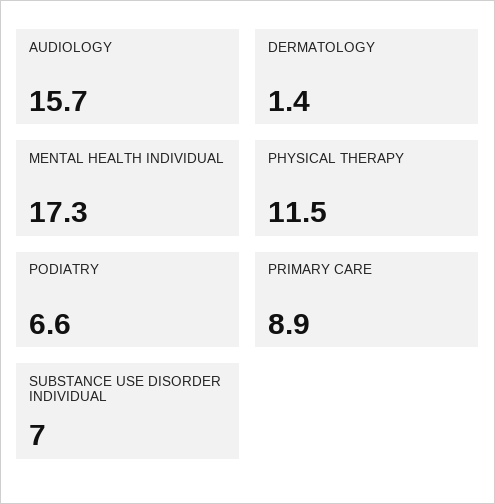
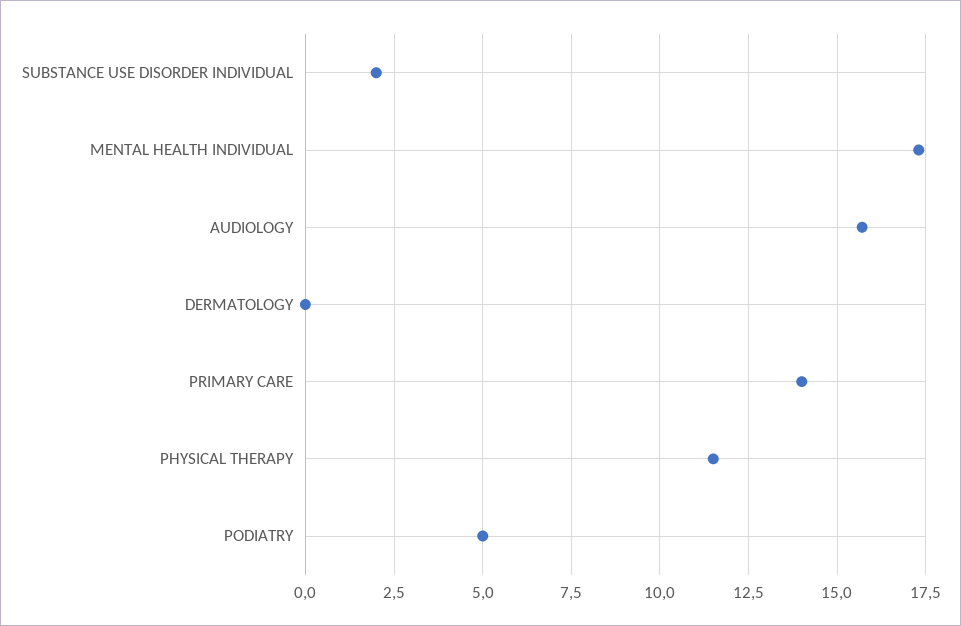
  {
    "AUDIOLOGY": 15.7,
-   "DERMATOLOGY": 1.4,
+   "DERMATOLOGY": 0,
    "MENTAL HEALTH INDIVIDUAL": 17.3,
    "PHYSICAL THERAPY": 11.5,
-   "PODIATRY": 6.6,
+   "PODIATRY": 5,
-   "PRIMARY CARE": 8.9,
+   "PRIMARY CARE": 14,
-   "SUBSTANCE USE DISORDER INDIVIDUAL": 7
+   "SUBSTANCE USE DISORDER INDIVIDUAL": 2
  }

